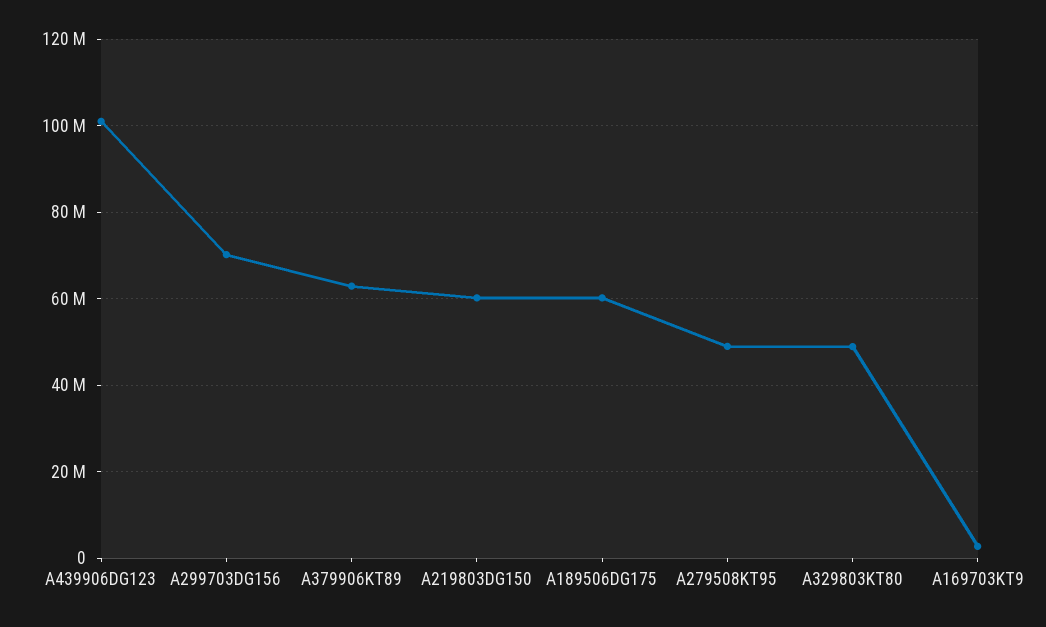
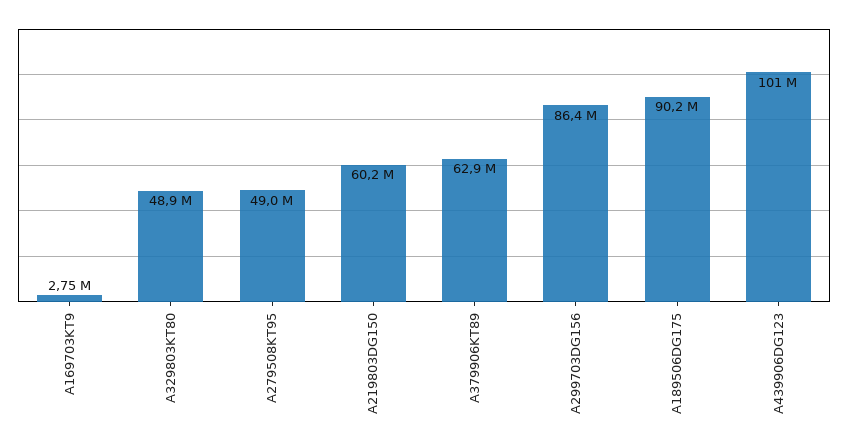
  {
    "A439906DG123": 101000000,
-   "A299703DG156": 70000000,
+   "A299703DG156": 86400000,
    "A379906KT89": 62900000,
    "A219803DG150": 60200000,
-   "A189506DG175": 60000000,
+   "A189506DG175": 90200000,
    "A279508KT95": 49000000,
    "A329803KT80": 48900000,
    "A169703KT9": 2750000
  }

